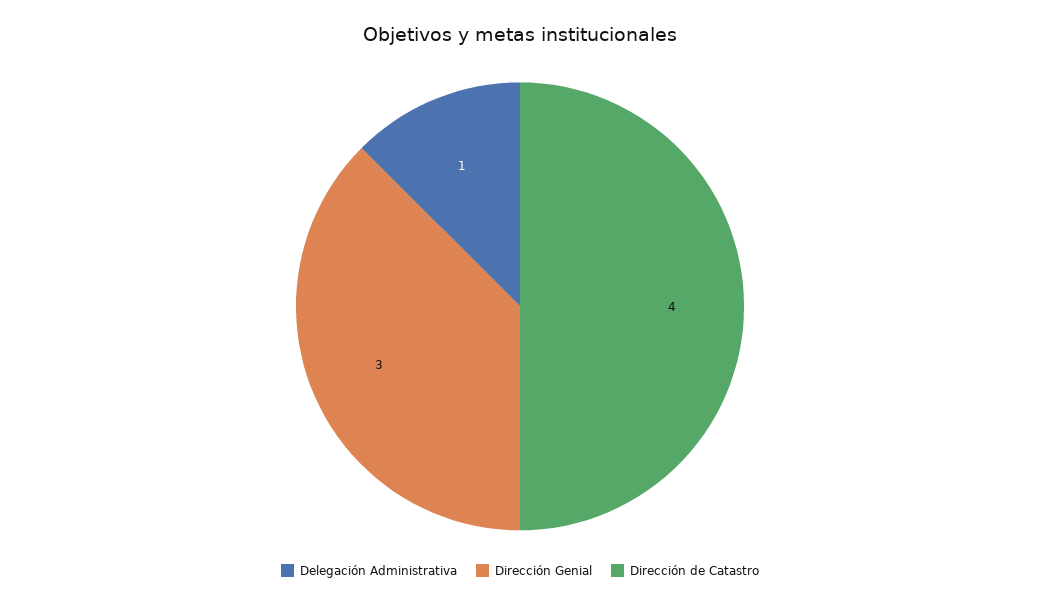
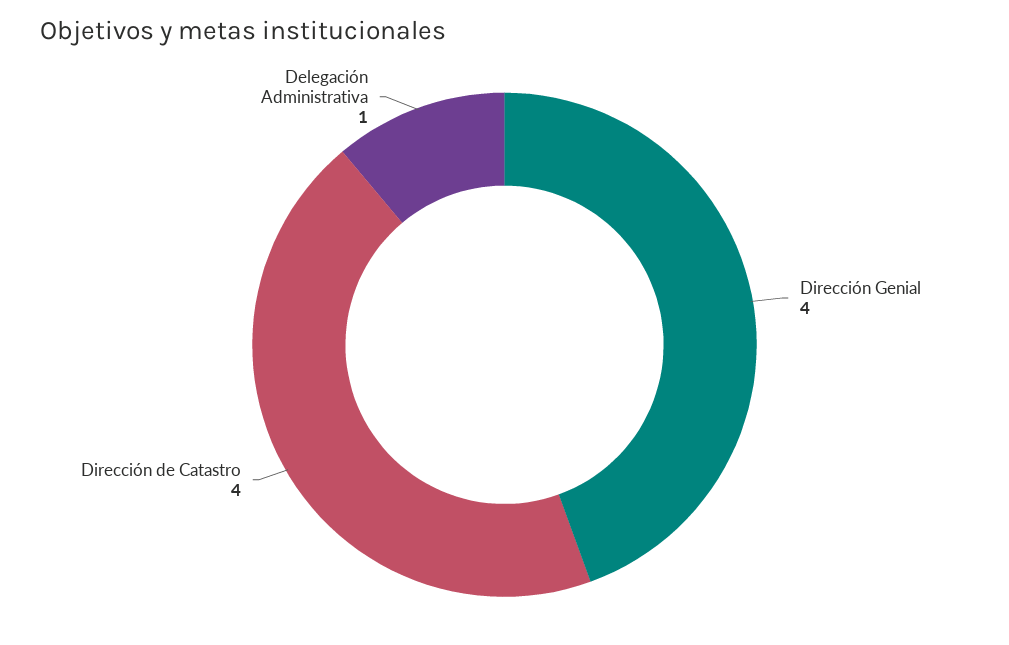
  {
    "Delegación Administrativa": 1,
-   "Dirección Genial": 3,
+   "Dirección Genial": 4,
    "Dirección de Catastro": 4
  }

